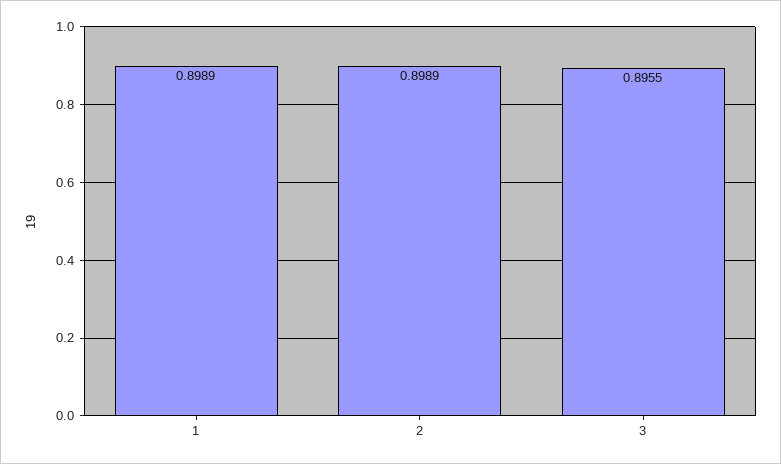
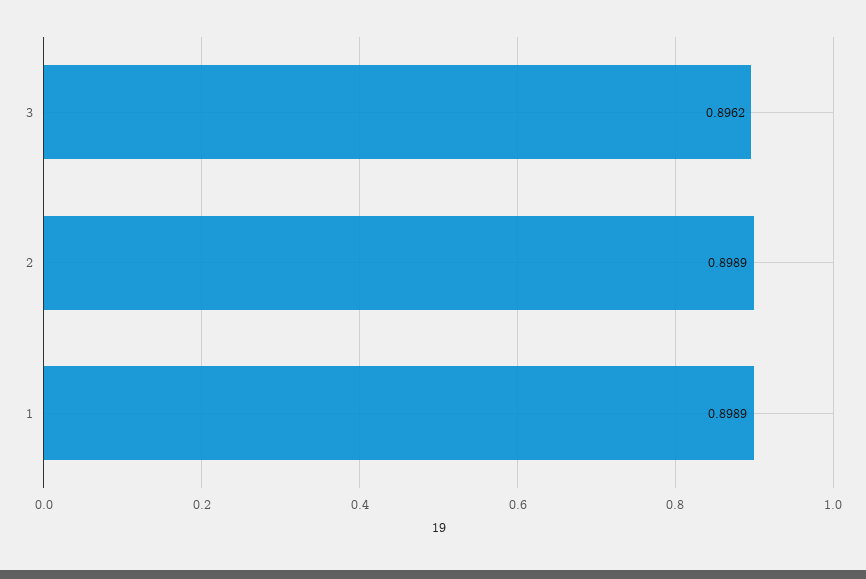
  {
    "1": 0.8989,
    "2": 0.8989,
-   "3": 0.8955
+   "3": 0.8962
  }

